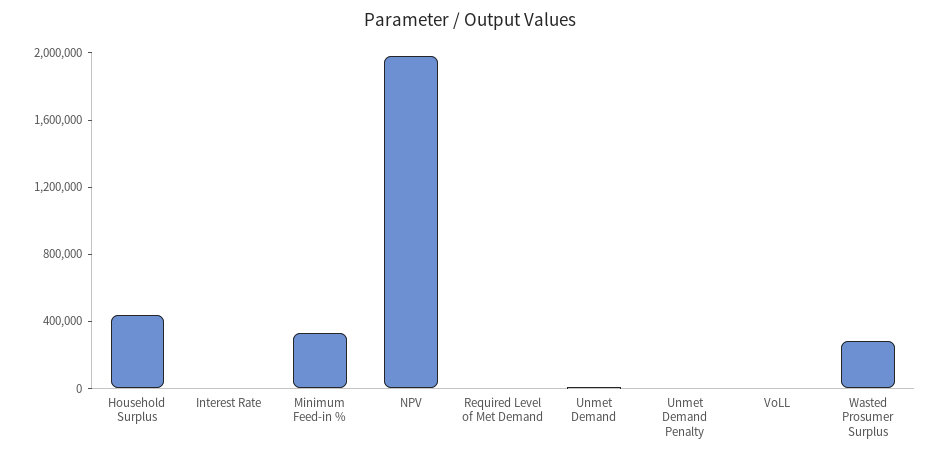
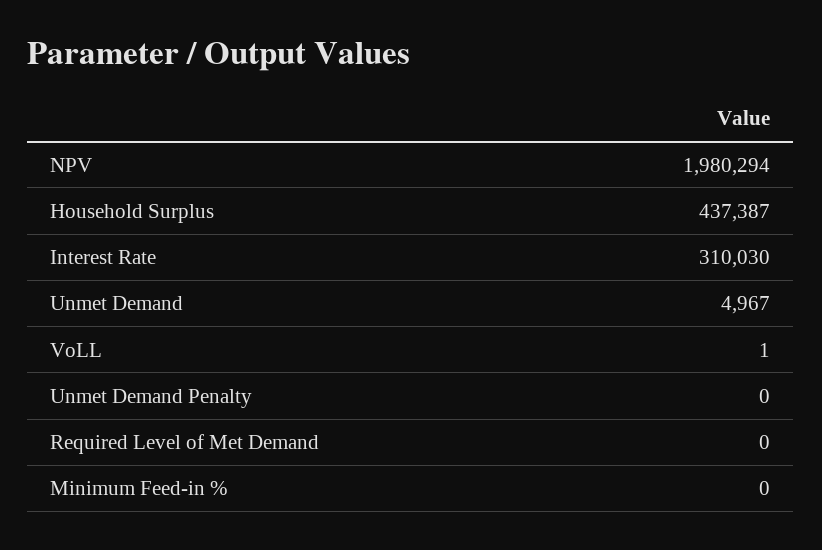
  {
    "Household Surplus": 437387,
-   "Interest Rate": 0,
+   "Interest Rate": 310030,
-   "Minimum Feed-in %": 300000,
+   "Minimum Feed-in %": 0,
    "NPV": 1980294,
    "Required Level of Met Demand": 0,
    "Unmet Demand": 4967,
    "Unmet Demand Penalty": 0,
-   "VoLL": 1,
+   "VoLL": 1
-   "Wasted Prosumer Surplus": 300000
  }

